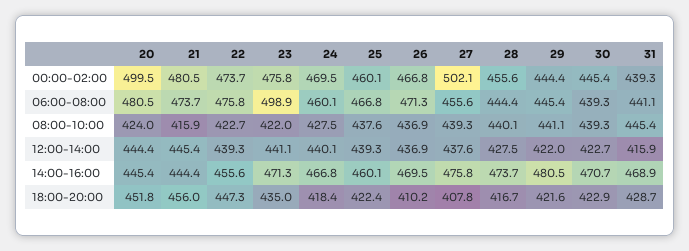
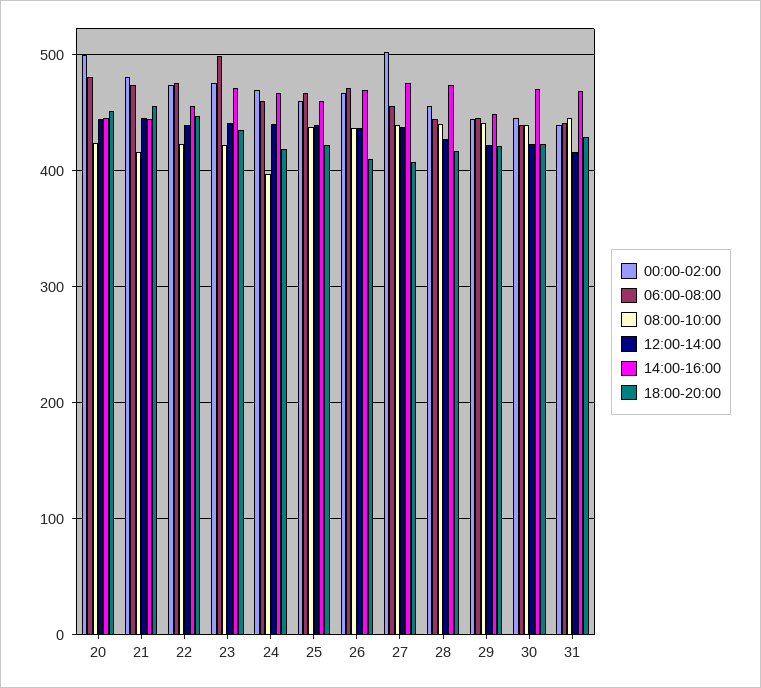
  {
    "00:00-02:00": {
      "20": 499.5,
      "21": 480.5,
      "22": 473.7,
      "23": 475.8,
      "24": 469.5,
      "25": 460.1,
      "26": 466.8,
      "27": 502.1,
      "28": 455.6,
      "29": 444.4,
      "30": 445.4,
      "31": 439.3
    },
    "06:00-08:00": {
      "20": 480.5,
      "21": 473.7,
      "22": 475.8,
      "23": 498.9,
      "24": 460.1,
      "25": 466.8,
      "26": 471.3,
      "27": 455.6,
      "28": 444.4,
      "29": 445.4,
      "30": 439.3,
      "31": 441.1
    },
    "08:00-10:00": {
      "20": 424,
      "21": 415.9,
      "22": 422.7,
      "23": 422,
-     "24": 427.5,
+     "24": 400,
      "25": 437.6,
      "26": 436.9,
      "27": 439.3,
      "28": 440.1,
      "29": 441.1,
      "30": 439.3,
      "31": 445.4
    },
    "12:00-14:00": {
      "20": 444.4,
      "21": 445.4,
      "22": 439.3,
      "23": 441.1,
      "24": 440.1,
      "25": 439.3,
      "26": 436.9,
      "27": 437.6,
      "28": 427.5,
      "29": 422,
      "30": 422.7,
      "31": 415.9
    },
    "14:00-16:00": {
      "20": 445.4,
      "21": 444.4,
      "22": 455.6,
      "23": 471.3,
      "24": 466.8,
      "25": 460.1,
      "26": 469.5,
      "27": 475.8,
      "28": 473.7,
-     "29": 480.5,
+     "29": 450,
      "30": 470.7,
      "31": 468.9
    },
    "18:00-20:00": {
      "20": 451.8,
      "21": 456,
      "22": 447.3,
      "23": 435,
      "24": 418.4,
      "25": 422.4,
      "26": 410.2,
      "27": 407.8,
      "28": 416.7,
      "29": 421.6,
      "30": 422.9,
      "31": 428.7
    }
  }

